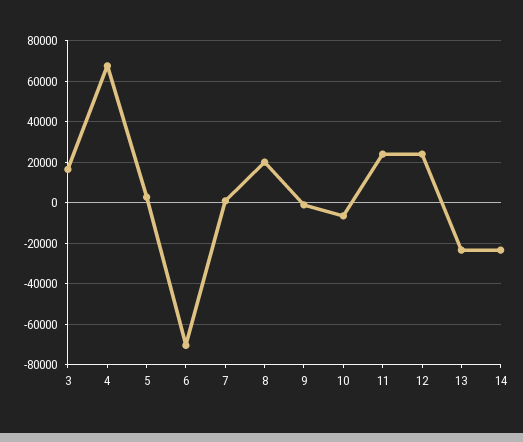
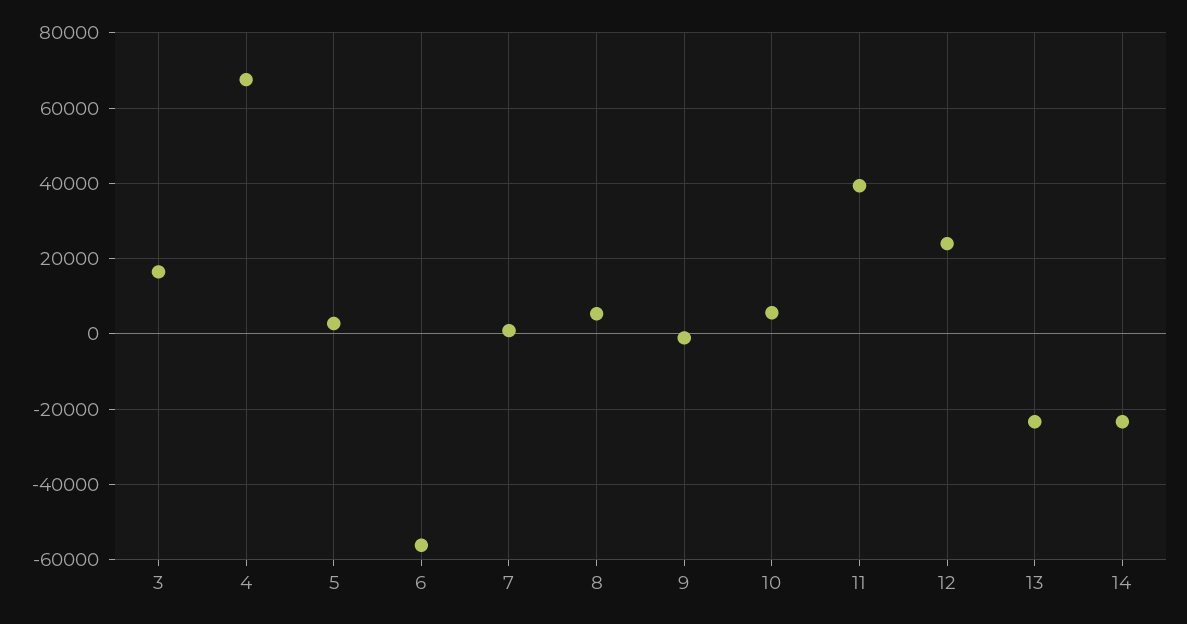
  {
    "3": 16000,
    "4": 68000,
    "5": 2000,
-   "6": -70000,
+   "6": -56000,
    "7": 0,
-   "8": 20000,
+   "8": 6000,
    "9": -2000,
-   "10": -5000,
+   "10": 6000,
-   "11": 25000,
+   "11": 40000,
    "12": 24000,
    "13": -24000,
    "14": -24000
  }

